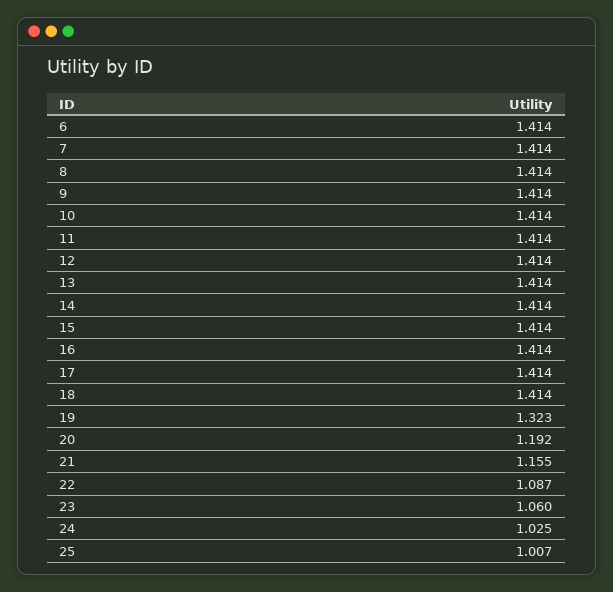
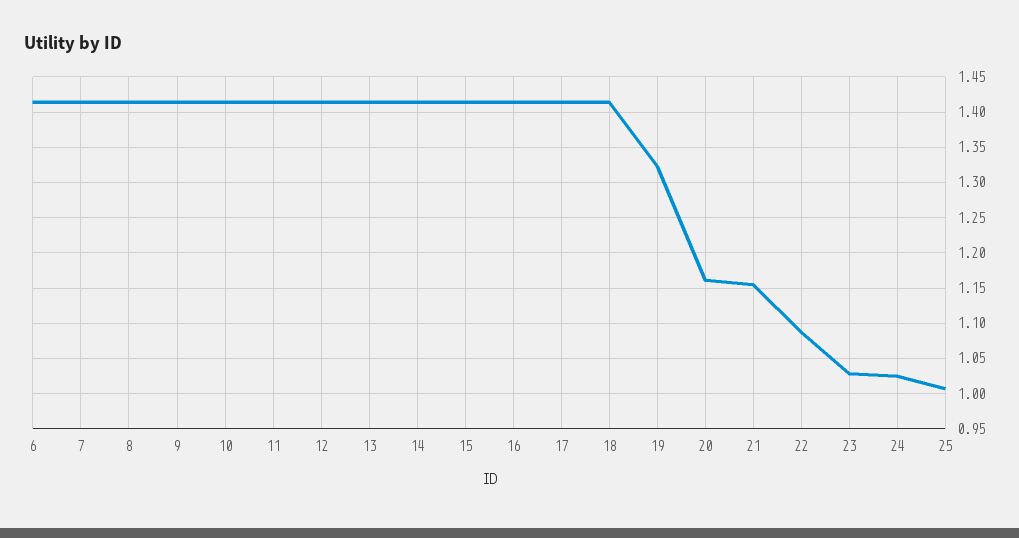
  {
    "6": 1.414,
    "7": 1.414,
    "8": 1.414,
    "9": 1.414,
    "10": 1.414,
    "11": 1.414,
    "12": 1.414,
    "13": 1.414,
    "14": 1.414,
    "15": 1.414,
    "16": 1.414,
    "17": 1.414,
    "18": 1.414,
    "19": 1.323,
-   "20": 1.192,
+   "20": 1.16,
    "21": 1.155,
    "22": 1.087,
-   "23": 1.06,
+   "23": 1.03,
    "24": 1.025,
    "25": 1.007
  }

